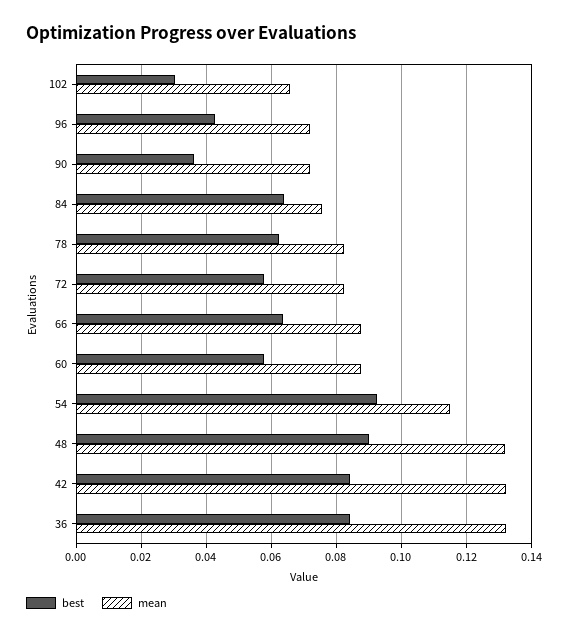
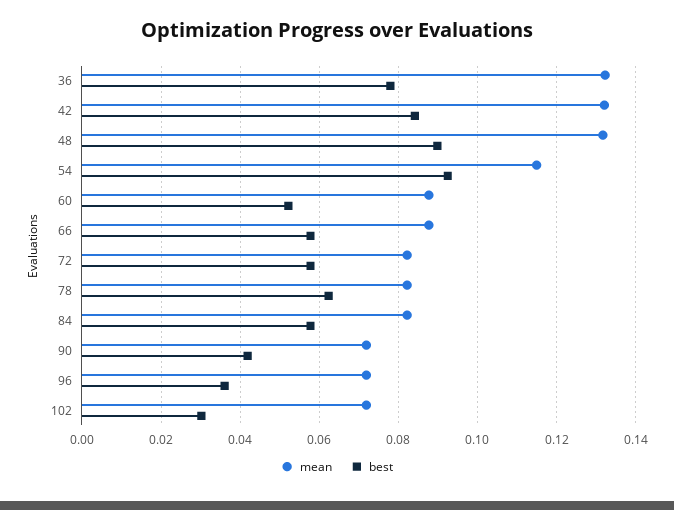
  {
    "best": {
      "102": 0.03,
-     "96": 0.042,
+     "96": 0.036,
-     "90": 0.036,
+     "90": 0.042,
-     "84": 0.064,
+     "84": 0.058,
      "78": 0.062,
      "72": 0.058,
-     "66": 0.064,
+     "66": 0.058,
-     "60": 0.058,
+     "60": 0.052,
      "54": 0.092,
      "48": 0.09,
      "42": 0.084,
-     "36": 0.084
+     "36": 0.078
    },
    "mean": {
-     "102": 0.066,
+     "102": 0.072,
      "96": 0.072,
      "90": 0.072,
-     "84": 0.076,
+     "84": 0.082,
      "78": 0.082,
      "72": 0.082,
      "66": 0.088,
      "60": 0.088,
      "54": 0.116,
      "48": 0.132,
      "42": 0.132,
      "36": 0.132
    }
  }

